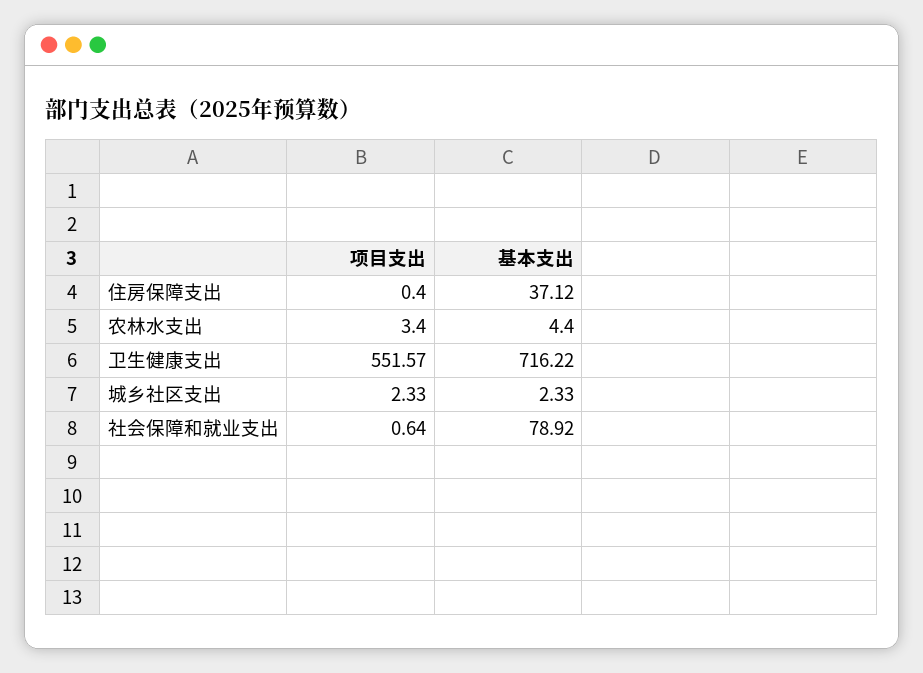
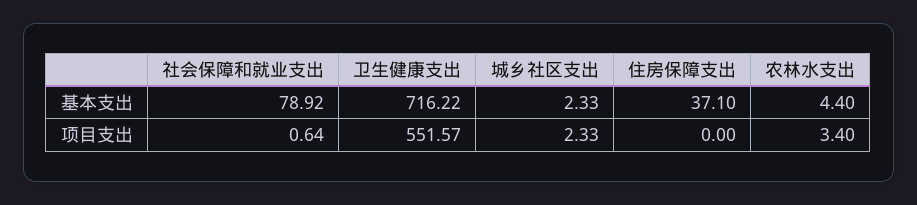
  {
    "项目支出": {
-     "住房保障支出": 0.4,
+     "住房保障支出": 0,
      "农林水支出": 3.4,
      "卫生健康支出": 551.57,
      "城乡社区支出": 2.33,
      "社会保障和就业支出": 0.64
    },
    "基本支出": {
-     "住房保障支出": 37.12,
+     "住房保障支出": 37.1,
      "农林水支出": 4.4,
      "卫生健康支出": 716.22,
      "城乡社区支出": 2.33,
      "社会保障和就业支出": 78.92
    }
  }

